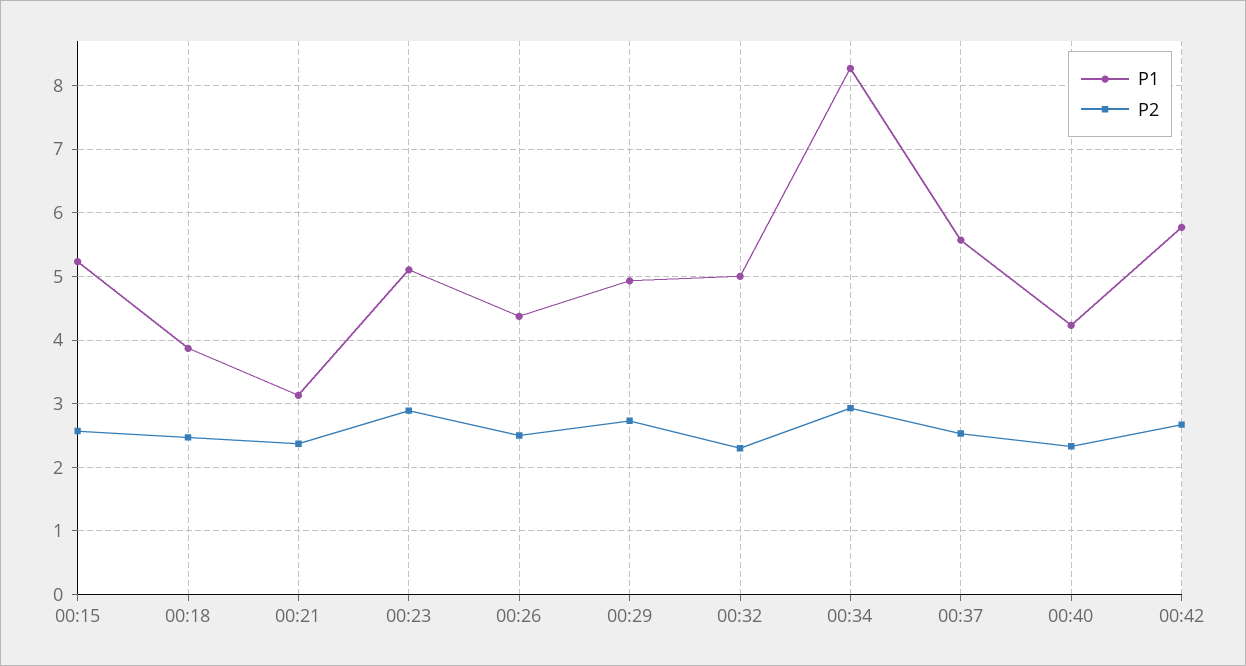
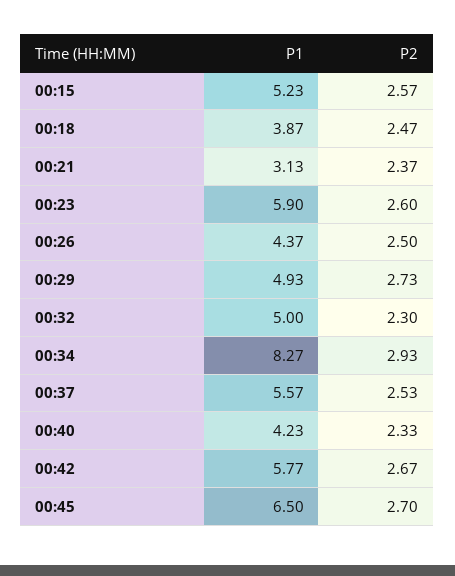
  {
    "P1": {
      "00:15": 5.23,
      "00:18": 3.87,
      "00:21": 3.13,
-     "00:23": 5.1,
+     "00:23": 5.9,
      "00:26": 4.37,
      "00:29": 4.93,
      "00:32": 5,
      "00:34": 8.27,
      "00:37": 5.57,
      "00:40": 4.23,
-     "00:42": 5.77
+     "00:42": 5.77,
+     "00:45": 6.5
    },
    "P2": {
      "00:15": 2.57,
      "00:18": 2.47,
      "00:21": 2.37,
-     "00:23": 2.9,
+     "00:23": 2.6,
      "00:26": 2.5,
      "00:29": 2.73,
      "00:32": 2.3,
      "00:34": 2.93,
      "00:37": 2.53,
      "00:40": 2.33,
-     "00:42": 2.67
+     "00:42": 2.67,
+     "00:45": 2.7
    }
  }

